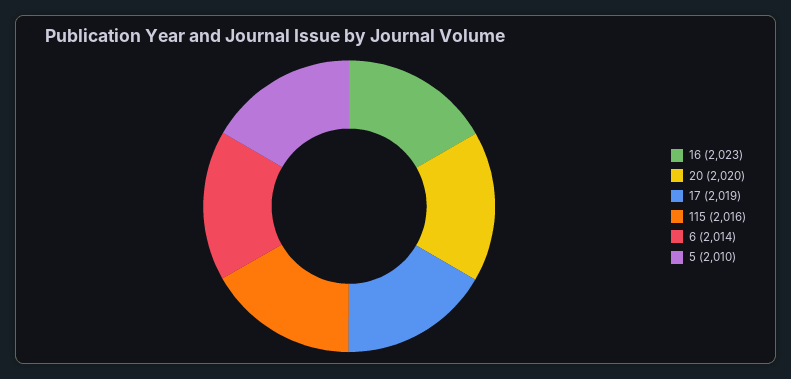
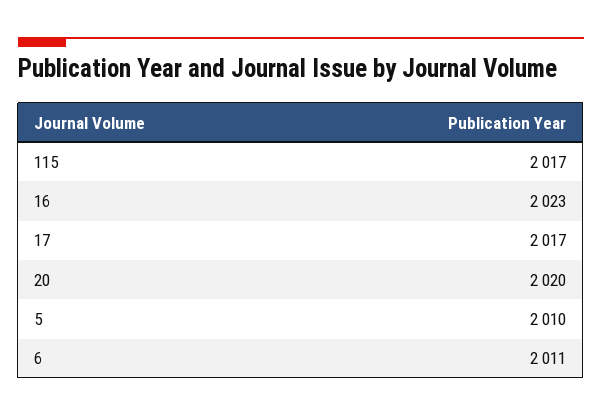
  {
    "16": 2023,
    "20": 2020,
-   "17": 2019,
+   "17": 2017,
-   "115": 2016,
+   "115": 2017,
-   "6": 2014,
+   "6": 2011,
    "5": 2010
  }

